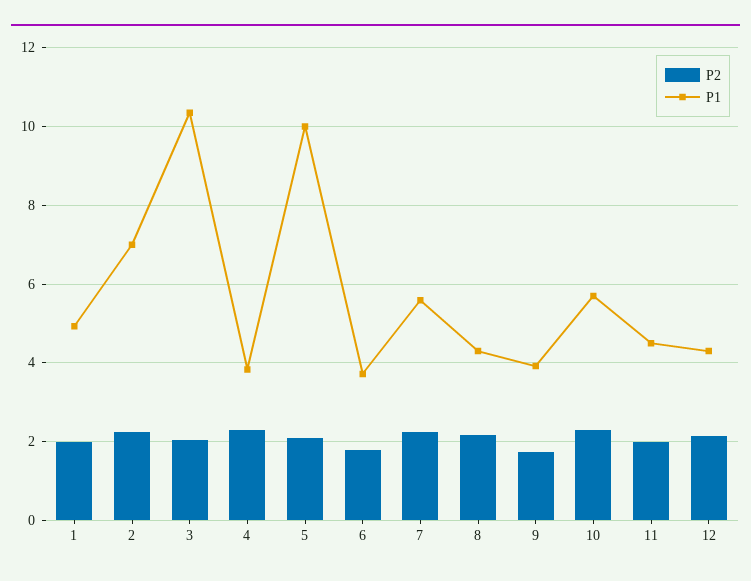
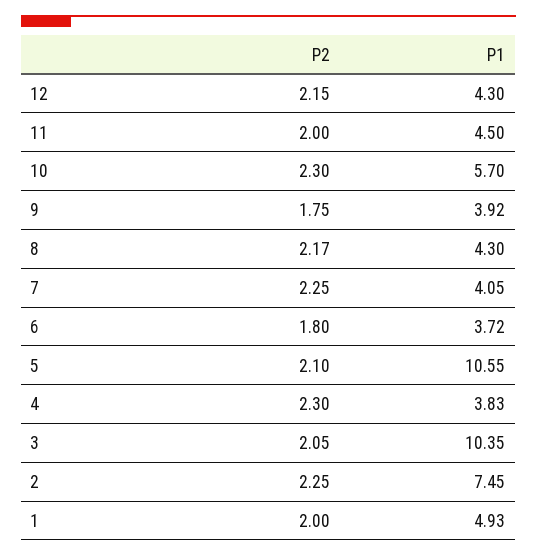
  {
    "P2": {
      "1": 2,
      "2": 2.25,
      "3": 2.05,
      "4": 2.3,
      "5": 2.1,
      "6": 1.8,
      "7": 2.25,
      "8": 2.17,
      "9": 1.75,
      "10": 2.3,
      "11": 2,
      "12": 2.15
    },
    "P1": {
      "1": 4.93,
-     "2": 7,
+     "2": 7.45,
      "3": 10.35,
      "4": 3.83,
-     "5": 10,
+     "5": 10.55,
      "6": 3.72,
-     "7": 5.6,
+     "7": 4.05,
      "8": 4.3,
      "9": 3.92,
      "10": 5.7,
      "11": 4.5,
      "12": 4.3
    }
  }

